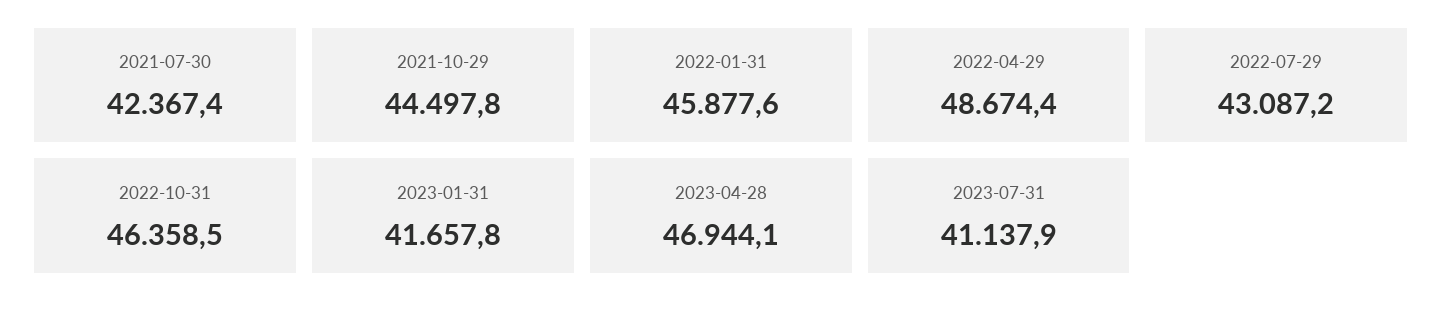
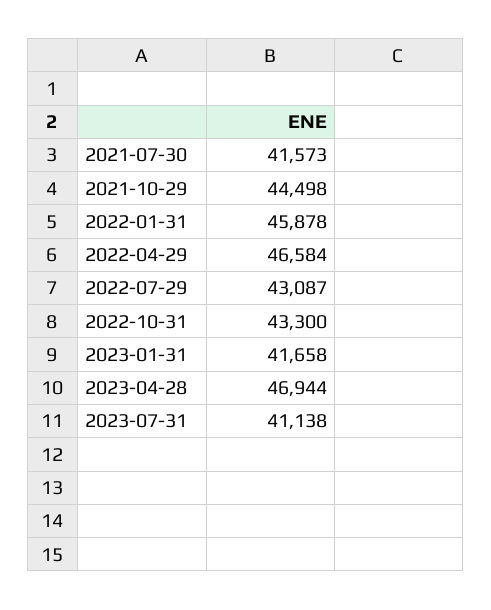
  {
-   "2021-07-30": 42367.4,
+   "2021-07-30": 41573,
    "2021-10-29": 44497.8,
    "2022-01-31": 45877.6,
-   "2022-04-29": 48674.4,
+   "2022-04-29": 46584,
    "2022-07-29": 43087.2,
-   "2022-10-31": 46358.5,
+   "2022-10-31": 43300,
    "2023-01-31": 41657.8,
    "2023-04-28": 46944.1,
    "2023-07-31": 41137.9
  }

